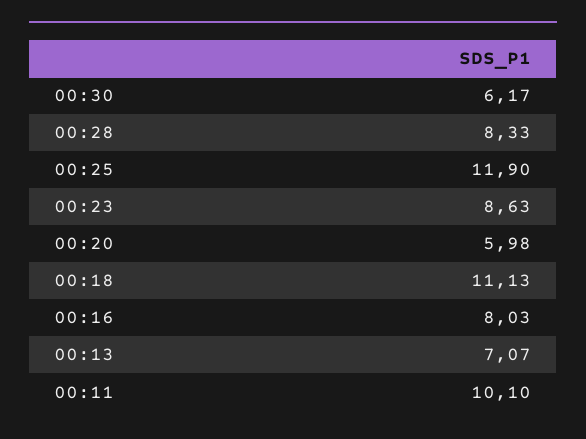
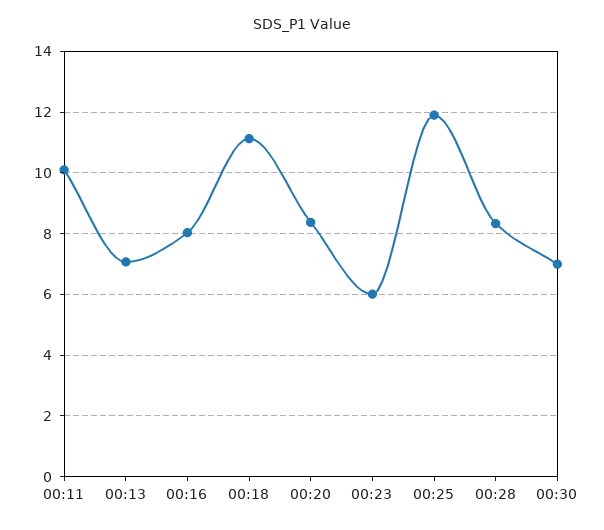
  {
-   "00:30": 6.17,
+   "00:30": 7,
    "00:28": 8.33,
    "00:25": 11.9,
-   "00:23": 8.63,
+   "00:23": 6,
-   "00:20": 5.98,
+   "00:20": 8.4,
    "00:18": 11.13,
    "00:16": 8.03,
    "00:13": 7.07,
    "00:11": 10.1
  }

